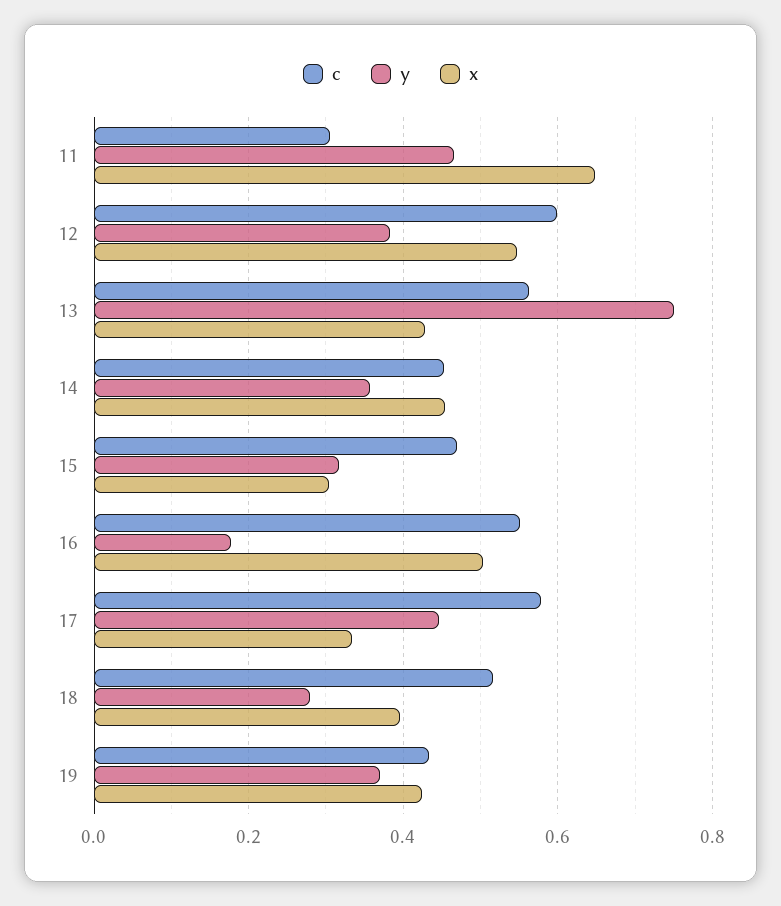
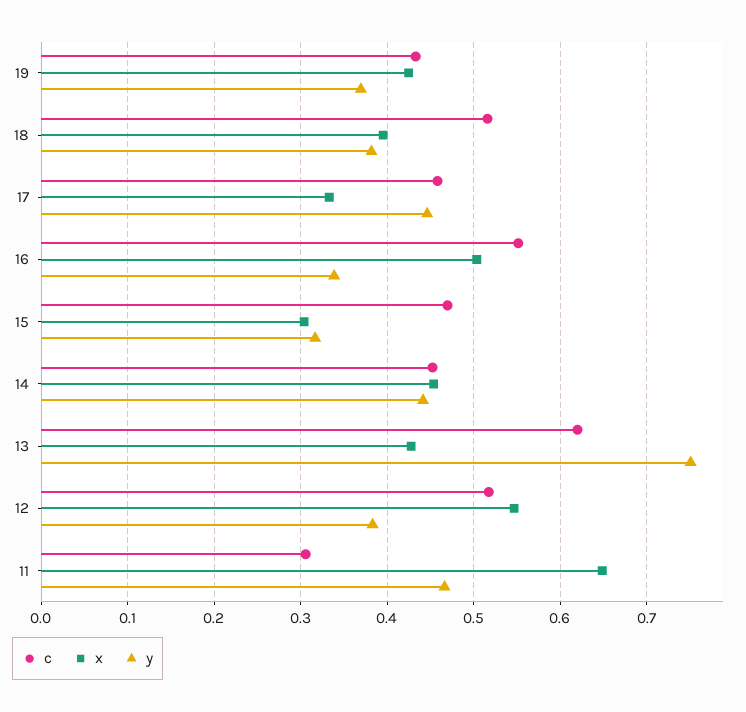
  {
    "c": {
      "11": 0.31,
-     "12": 0.6,
+     "12": 0.52,
-     "13": 0.56,
+     "13": 0.62,
      "14": 0.45,
      "15": 0.47,
      "16": 0.55,
-     "17": 0.58,
+     "17": 0.46,
      "18": 0.52,
      "19": 0.43
    },
    "y": {
      "11": 0.47,
      "12": 0.38,
      "13": 0.75,
-     "14": 0.36,
+     "14": 0.44,
      "15": 0.32,
-     "16": 0.18,
+     "16": 0.34,
      "17": 0.45,
-     "18": 0.28,
+     "18": 0.38,
      "19": 0.37
    },
    "x": {
      "11": 0.65,
      "12": 0.55,
      "13": 0.43,
      "14": 0.45,
      "15": 0.3,
      "16": 0.5,
      "17": 0.33,
      "18": 0.4,
      "19": 0.42
    }
  }

